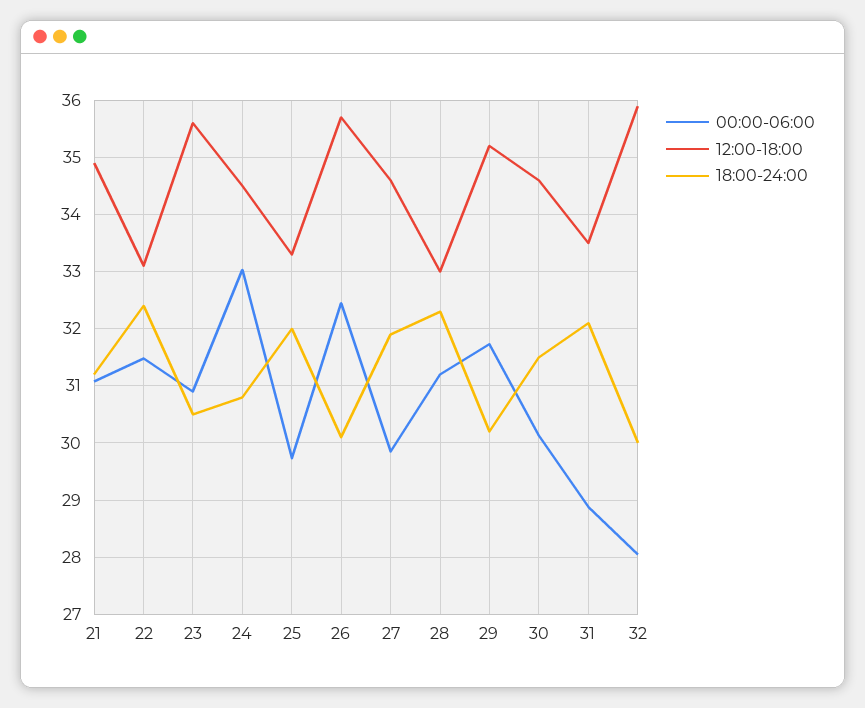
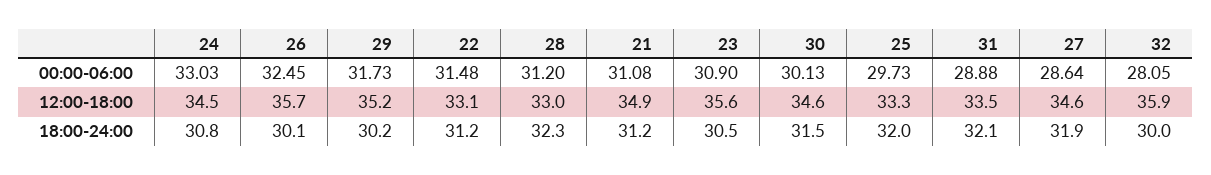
  {
    "00:00-06:00": {
      "21": 31.08,
      "22": 31.48,
      "23": 30.9,
      "24": 33.03,
      "25": 29.73,
      "26": 32.45,
-     "27": 29.8,
+     "27": 28.64,
      "28": 31.2,
      "29": 31.73,
      "30": 30.13,
      "31": 28.88,
      "32": 28.05
    },
    "12:00-18:00": {
      "21": 34.9,
      "22": 33.1,
      "23": 35.6,
      "24": 34.5,
      "25": 33.3,
      "26": 35.7,
      "27": 34.6,
      "28": 33,
      "29": 35.2,
      "30": 34.6,
      "31": 33.5,
      "32": 35.9
    },
    "18:00-24:00": {
      "21": 31.2,
-     "22": 32.4,
+     "22": 31.2,
      "23": 30.5,
      "24": 30.8,
      "25": 32,
      "26": 30.1,
      "27": 31.9,
      "28": 32.3,
      "29": 30.2,
      "30": 31.5,
      "31": 32.1,
      "32": 30
    }
  }

